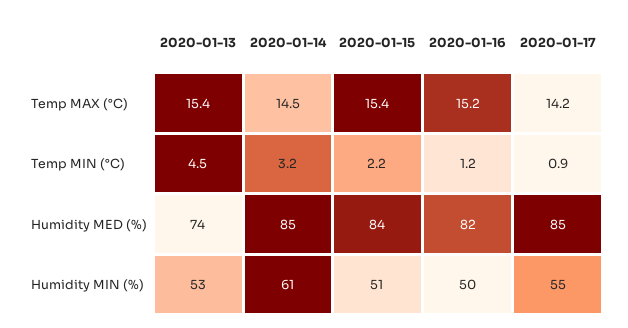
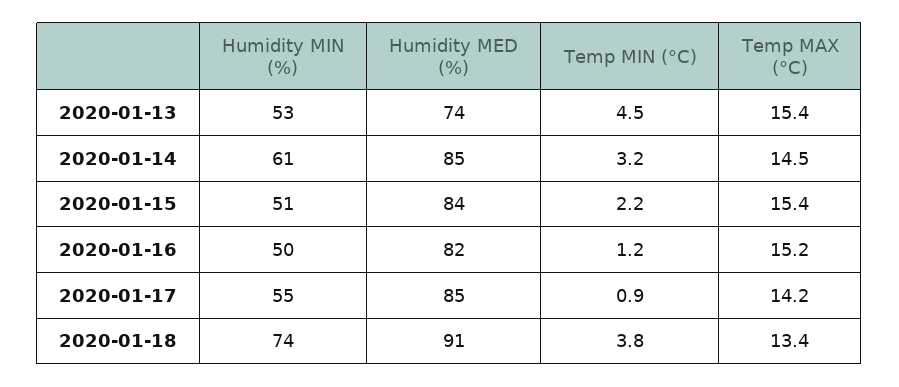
  {
    "2020-01-13": {
      "Temp MAX (°C)": 15.4,
      "Temp MIN (°C)": 4.5,
      "Humidity MED (%)": 74,
      "Humidity MIN (%)": 53
    },
    "2020-01-14": {
      "Temp MAX (°C)": 14.5,
      "Temp MIN (°C)": 3.2,
      "Humidity MED (%)": 85,
      "Humidity MIN (%)": 61
    },
    "2020-01-15": {
      "Temp MAX (°C)": 15.4,
      "Temp MIN (°C)": 2.2,
      "Humidity MED (%)": 84,
      "Humidity MIN (%)": 51
    },
    "2020-01-16": {
      "Temp MAX (°C)": 15.2,
      "Temp MIN (°C)": 1.2,
      "Humidity MED (%)": 82,
      "Humidity MIN (%)": 50
    },
    "2020-01-17": {
      "Temp MAX (°C)": 14.2,
      "Temp MIN (°C)": 0.9,
      "Humidity MED (%)": 85,
      "Humidity MIN (%)": 55
-   }
+   },
+   "2020-01-18": {
+     "Humidity MIN (%)": 74,
+     "Humidity MED (%)": 91,
+     "Temp MIN (°C)": 3.8,
+     "Temp MAX (°C)": 13.4
+   }
  }

